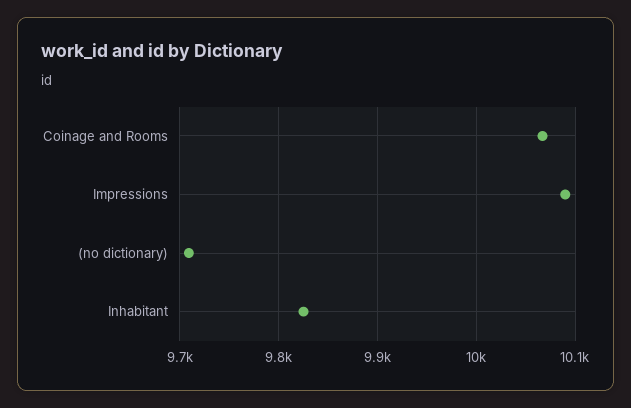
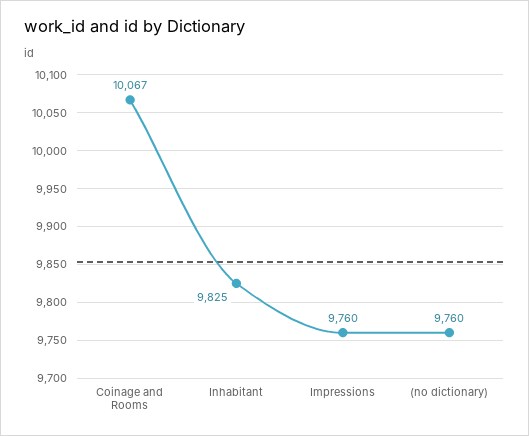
  {
    "Coinage and Rooms": 10067,
-   "Impressions": 10090,
+   "Impressions": 9760,
-   "(no dictionary)": 9710,
+   "(no dictionary)": 9760,
    "Inhabitant": 9825
  }

